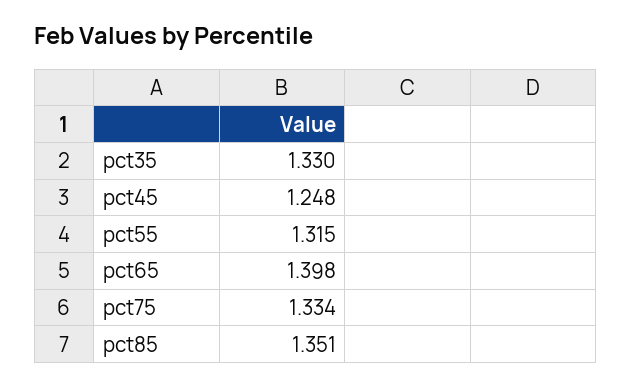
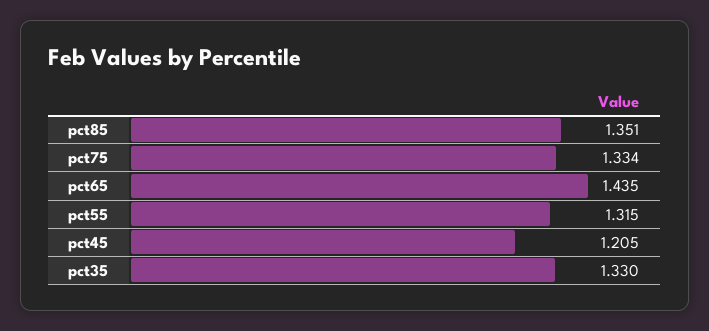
  {
    "pct35": 1.33,
-   "pct45": 1.248,
+   "pct45": 1.205,
    "pct55": 1.315,
-   "pct65": 1.398,
+   "pct65": 1.435,
    "pct75": 1.334,
    "pct85": 1.351
  }

